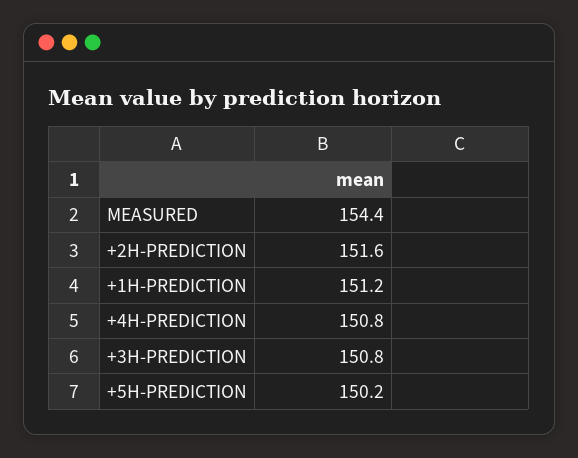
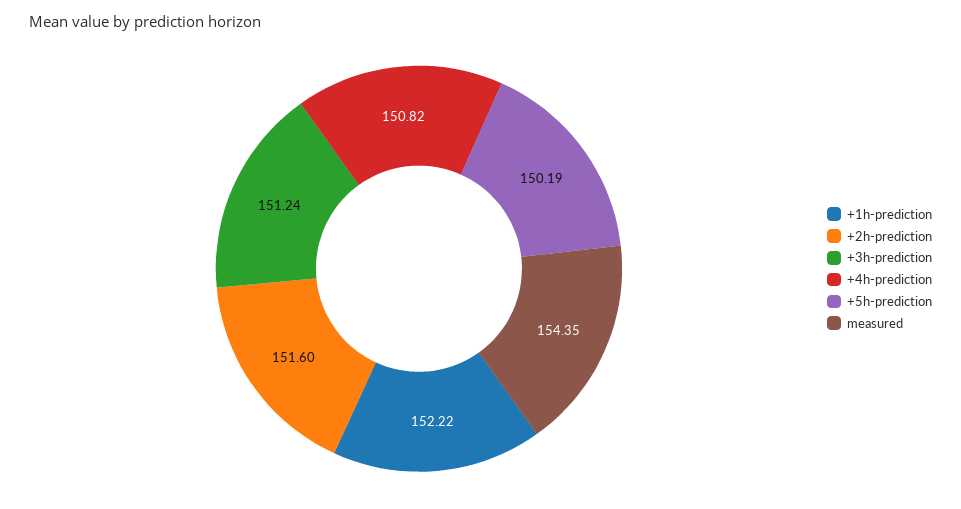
  {
    "MEASURED": 154.35,
    "+2H-PREDICTION": 151.6,
-   "+1H-PREDICTION": 151.2,
+   "+1H-PREDICTION": 152.22,
    "+4H-PREDICTION": 150.82,
-   "+3H-PREDICTION": 150.8,
+   "+3H-PREDICTION": 151.24,
    "+5H-PREDICTION": 150.19
  }

